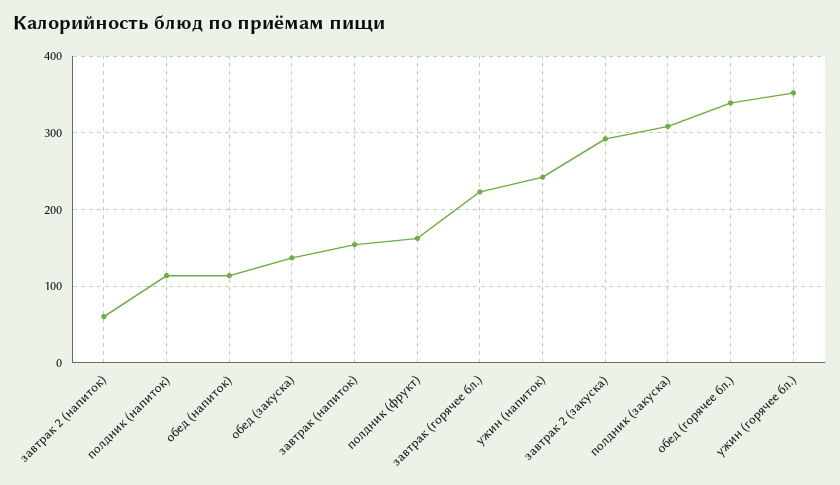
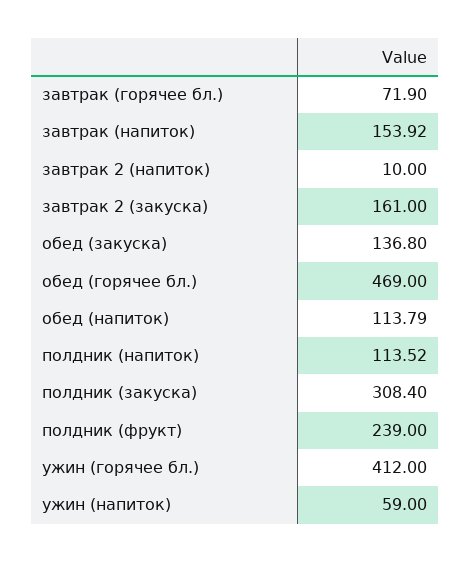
  {
-   "завтрак 2 (напиток)": 60,
+   "завтрак 2 (напиток)": 10,
    "полдник (напиток)": 113.52,
    "обед (напиток)": 113.79,
    "обед (закуска)": 136.8,
    "завтрак (напиток)": 153.92,
-   "полдник (фрукт)": 160,
+   "полдник (фрукт)": 239,
-   "завтрак (горячее бл.)": 220,
+   "завтрак (горячее бл.)": 71.9,
-   "ужин (напиток)": 240,
+   "ужин (напиток)": 59,
-   "завтрак 2 (закуска)": 290,
+   "завтрак 2 (закуска)": 161,
    "полдник (закуска)": 308.4,
-   "обед (горячее бл.)": 340,
+   "обед (горячее бл.)": 469,
-   "ужин (горячее бл.)": 350
+   "ужин (горячее бл.)": 412
  }

